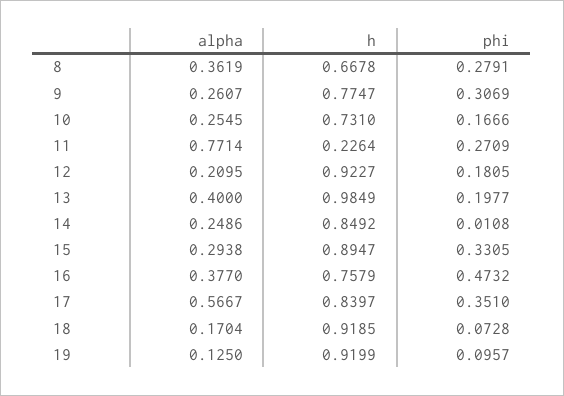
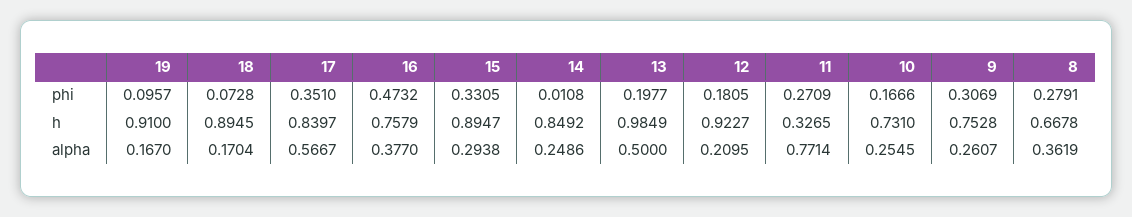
  {
    "alpha": {
      "8": 0.3619,
      "9": 0.2607,
      "10": 0.2545,
      "11": 0.7714,
      "12": 0.2095,
-     "13": 0.4,
+     "13": 0.5,
      "14": 0.2486,
      "15": 0.2938,
      "16": 0.377,
      "17": 0.5667,
      "18": 0.1704,
-     "19": 0.125
+     "19": 0.167
    },
    "h": {
      "8": 0.6678,
-     "9": 0.7747,
+     "9": 0.7528,
      "10": 0.731,
-     "11": 0.2264,
+     "11": 0.3265,
      "12": 0.9227,
      "13": 0.9849,
      "14": 0.8492,
      "15": 0.8947,
      "16": 0.7579,
      "17": 0.8397,
-     "18": 0.9185,
+     "18": 0.8945,
-     "19": 0.9199
+     "19": 0.91
    },
    "phi": {
      "8": 0.2791,
      "9": 0.3069,
      "10": 0.1666,
      "11": 0.2709,
      "12": 0.1805,
      "13": 0.1977,
      "14": 0.0108,
      "15": 0.3305,
      "16": 0.4732,
      "17": 0.351,
      "18": 0.0728,
      "19": 0.0957
    }
  }

